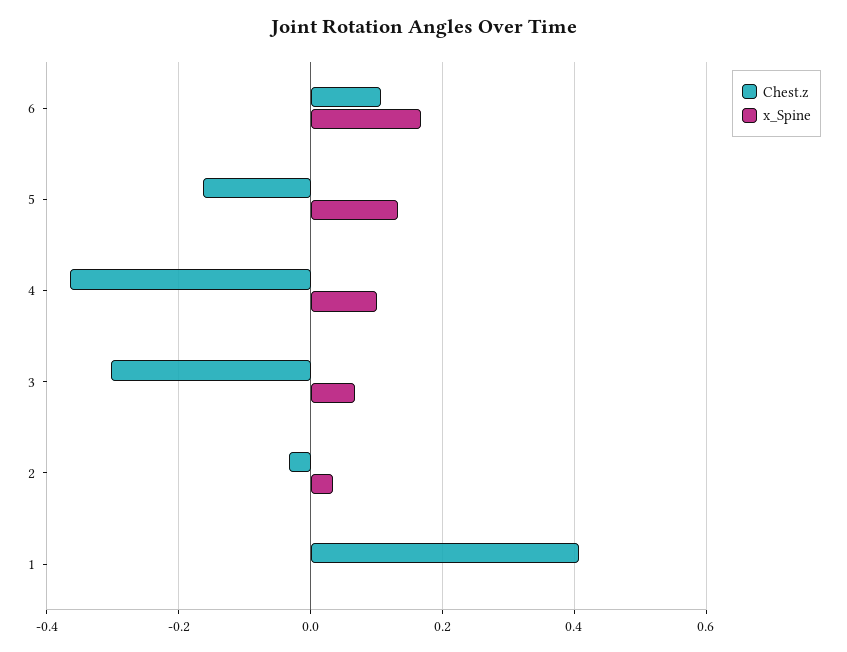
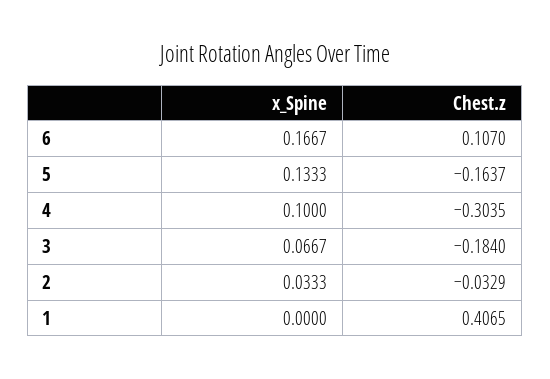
  {
    "Chest.z": {
      "6": 0.107,
      "5": -0.1637,
-     "4": -0.36,
+     "4": -0.3035,
-     "3": -0.3,
+     "3": -0.184,
      "2": -0.0329,
      "1": 0.4065
    },
    "x_Spine": {
      "6": 0.1667,
      "5": 0.1333,
      "4": 0.1,
      "3": 0.0667,
      "2": 0.0333,
      "1": 0
    }
  }

